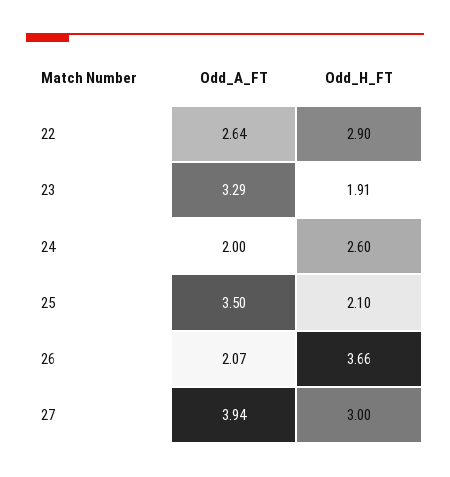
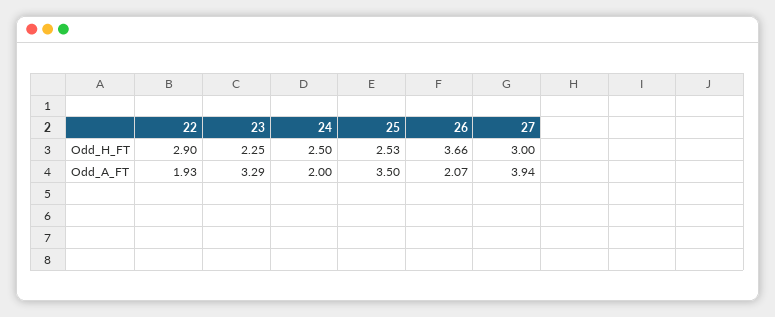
  {
    "Odd_A_FT": {
-     "22": 2.64,
+     "22": 1.93,
      "23": 3.29,
      "24": 2,
      "25": 3.5,
      "26": 2.07,
      "27": 3.94
    },
    "Odd_H_FT": {
      "22": 2.9,
-     "23": 1.91,
+     "23": 2.25,
-     "24": 2.6,
+     "24": 2.5,
-     "25": 2.1,
+     "25": 2.53,
      "26": 3.66,
      "27": 3
    }
  }

